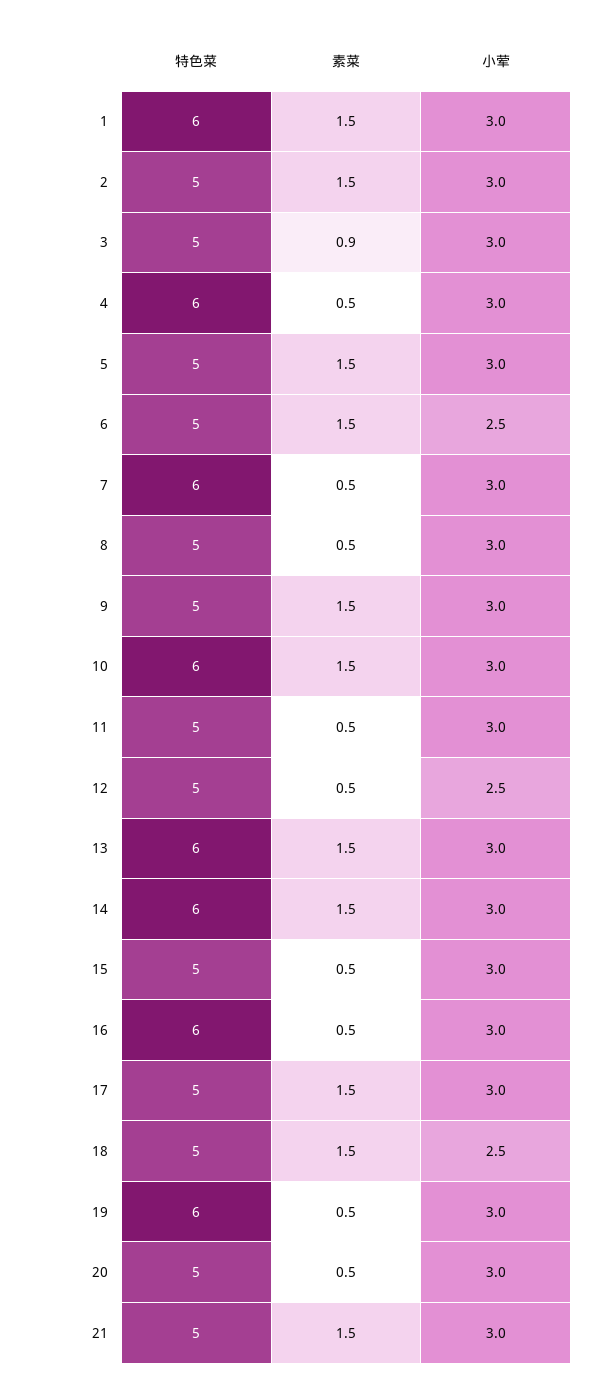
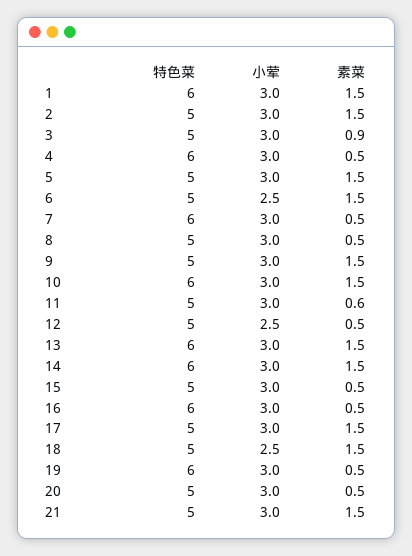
  {
    "特色菜": {
      "1": 6,
      "2": 5,
      "3": 5,
      "4": 6,
      "5": 5,
      "6": 5,
      "7": 6,
      "8": 5,
      "9": 5,
      "10": 6,
      "11": 5,
      "12": 5,
      "13": 6,
      "14": 6,
      "15": 5,
      "16": 6,
      "17": 5,
      "18": 5,
      "19": 6,
      "20": 5,
      "21": 5
    },
    "素菜": {
      "1": 1.5,
      "2": 1.5,
      "3": 0.9,
      "4": 0.5,
      "5": 1.5,
      "6": 1.5,
      "7": 0.5,
      "8": 0.5,
      "9": 1.5,
      "10": 1.5,
-     "11": 0.5,
+     "11": 0.6,
      "12": 0.5,
      "13": 1.5,
      "14": 1.5,
      "15": 0.5,
      "16": 0.5,
      "17": 1.5,
      "18": 1.5,
      "19": 0.5,
      "20": 0.5,
      "21": 1.5
    },
    "小荤": {
      "1": 3,
      "2": 3,
      "3": 3,
      "4": 3,
      "5": 3,
      "6": 2.5,
      "7": 3,
      "8": 3,
      "9": 3,
      "10": 3,
      "11": 3,
      "12": 2.5,
      "13": 3,
      "14": 3,
      "15": 3,
      "16": 3,
      "17": 3,
      "18": 2.5,
      "19": 3,
      "20": 3,
      "21": 3
    }
  }

